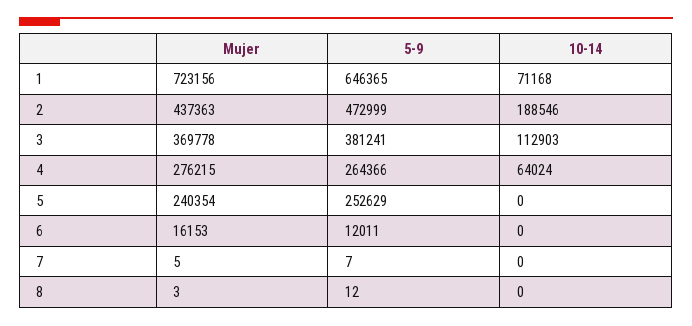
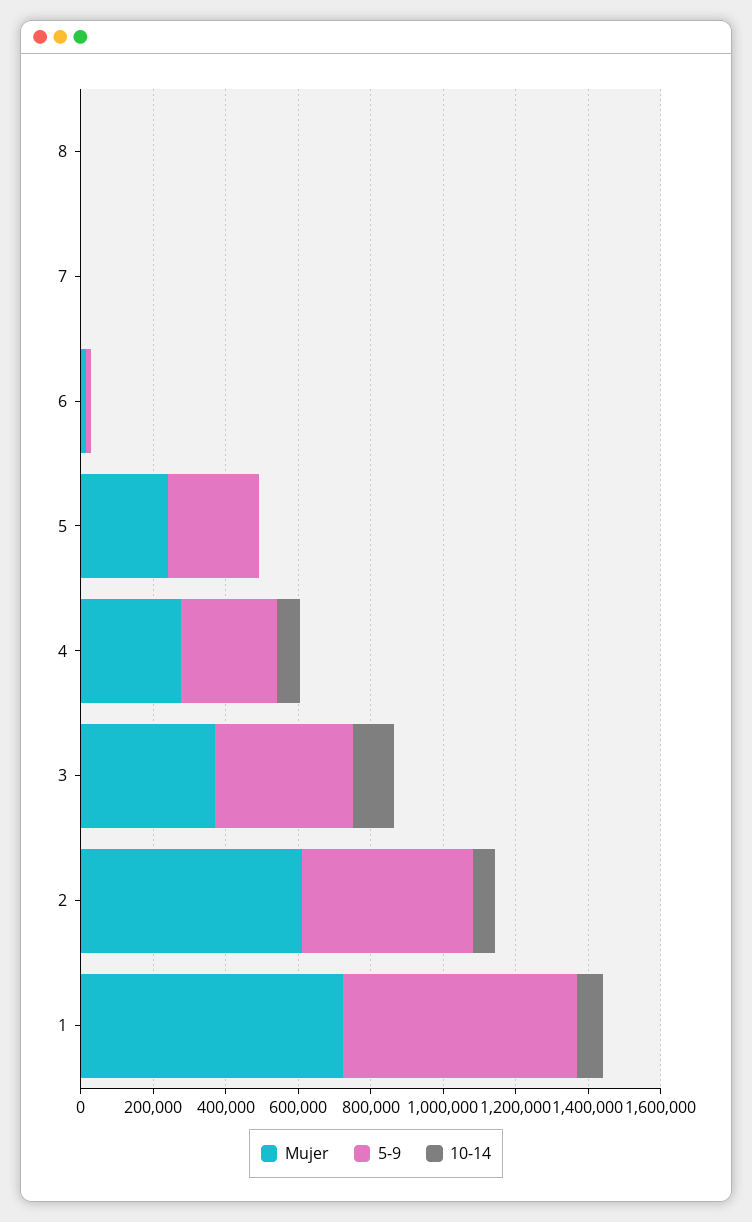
  {
    "Mujer": {
      "1": 723156,
-     "2": 437363,
+     "2": 600000,
      "3": 369778,
      "4": 276215,
      "5": 240354,
      "6": 16153,
      "7": 5,
      "8": 3
    },
    "5-9": {
      "1": 646365,
      "2": 472999,
      "3": 381241,
      "4": 264366,
      "5": 252629,
      "6": 12011,
      "7": 7,
      "8": 12
    },
    "10-14": {
      "1": 71168,
-     "2": 188546,
+     "2": 50000,
      "3": 112903,
      "4": 64024,
      "5": 0,
      "6": 0,
      "7": 0,
      "8": 0
    }
  }

